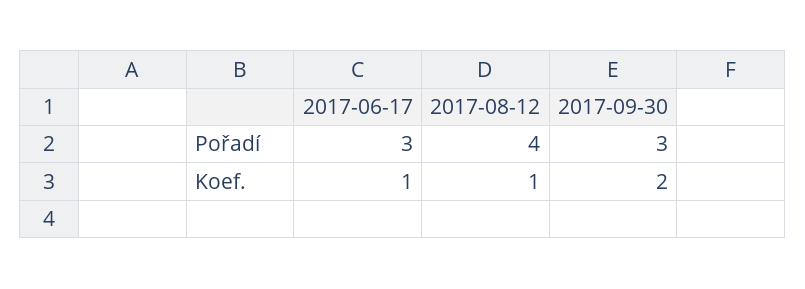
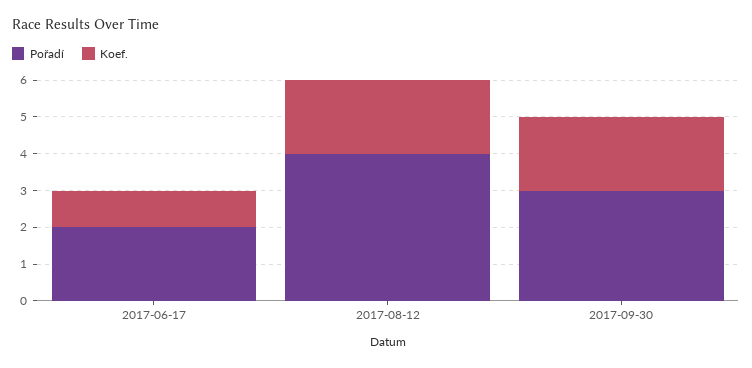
  {
    "Pořadí": {
-     "2017-06-17": 3,
+     "2017-06-17": 2,
      "2017-08-12": 4,
      "2017-09-30": 3
    },
    "Koef.": {
      "2017-06-17": 1,
-     "2017-08-12": 1,
+     "2017-08-12": 2,
      "2017-09-30": 2
    }
  }

